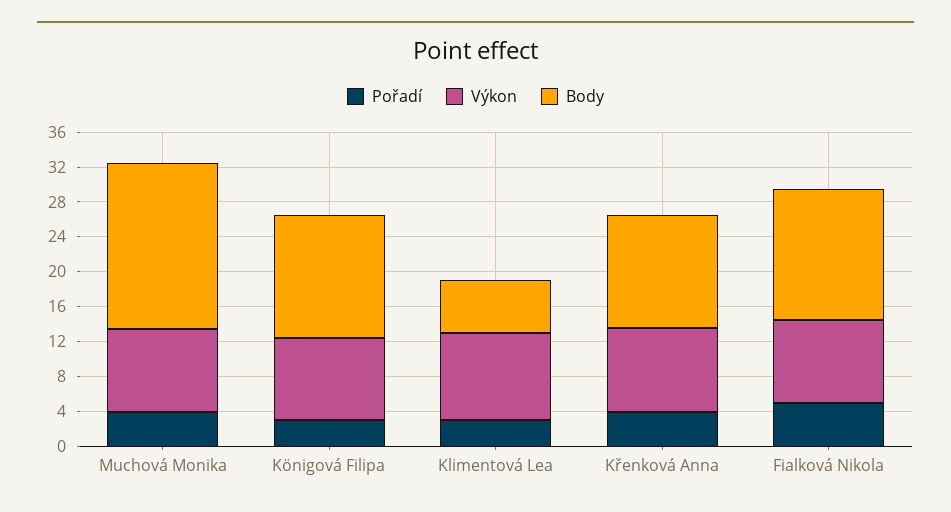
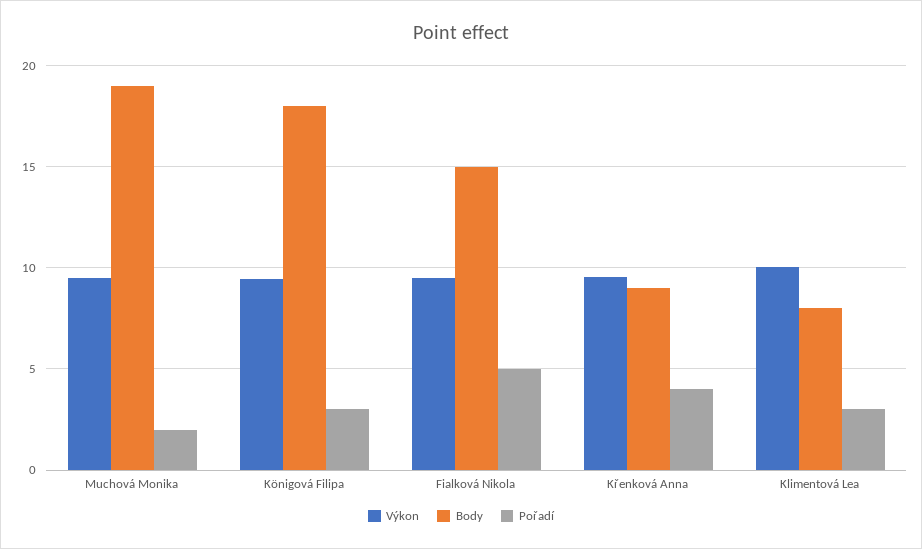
  {
    "Pořadí": {
-     "Muchová Monika": 4,
+     "Muchová Monika": 2,
      "Königová Filipa": 3,
      "Klimentová Lea": 3,
      "Křenková Anna": 4,
      "Fialková Nikola": 5
    },
    "Výkon": {
      "Muchová Monika": 9.5,
      "Königová Filipa": 9.5,
      "Klimentová Lea": 10,
      "Křenková Anna": 9.5,
      "Fialková Nikola": 9.5
    },
    "Body": {
      "Muchová Monika": 19,
-     "Königová Filipa": 14,
+     "Königová Filipa": 18,
-     "Klimentová Lea": 6,
+     "Klimentová Lea": 8,
-     "Křenková Anna": 13,
+     "Křenková Anna": 9,
      "Fialková Nikola": 15
    }
  }

